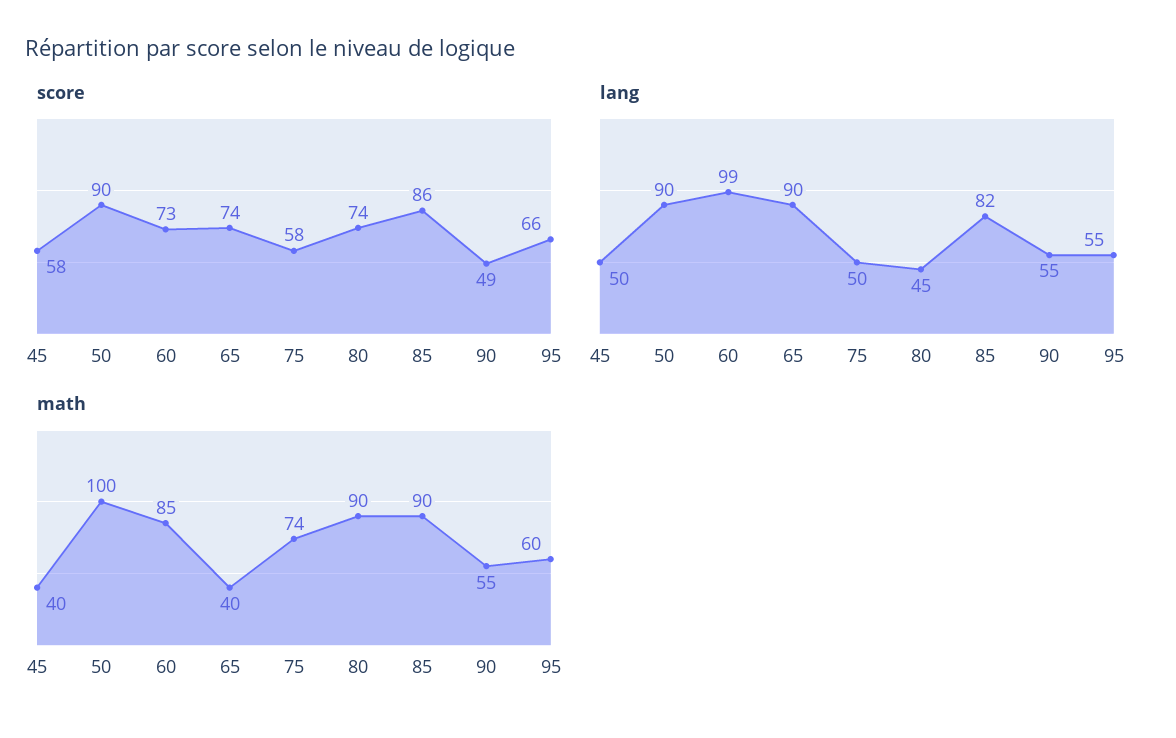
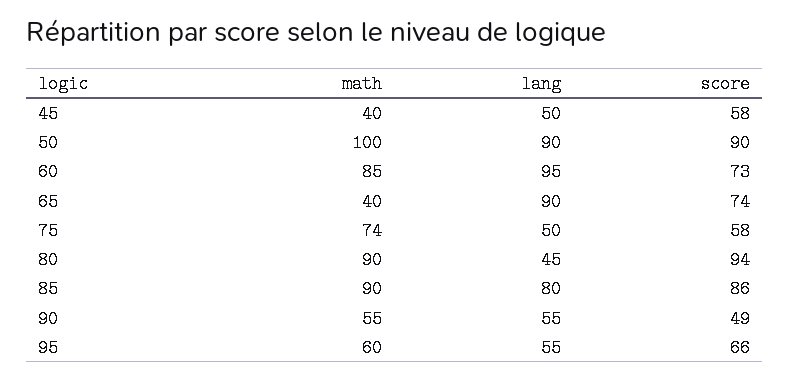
  {
    "score": {
      "45": 58,
      "50": 90,
      "60": 73,
      "65": 74,
      "75": 58,
-     "80": 74,
+     "80": 94,
      "85": 86,
      "90": 49,
      "95": 66
    },
    "lang": {
      "45": 50,
      "50": 90,
-     "60": 99,
+     "60": 95,
      "65": 90,
      "75": 50,
      "80": 45,
-     "85": 82,
+     "85": 80,
      "90": 55,
      "95": 55
    },
    "math": {
      "45": 40,
      "50": 100,
      "60": 85,
      "65": 40,
      "75": 74,
      "80": 90,
      "85": 90,
      "90": 55,
      "95": 60
    }
  }

